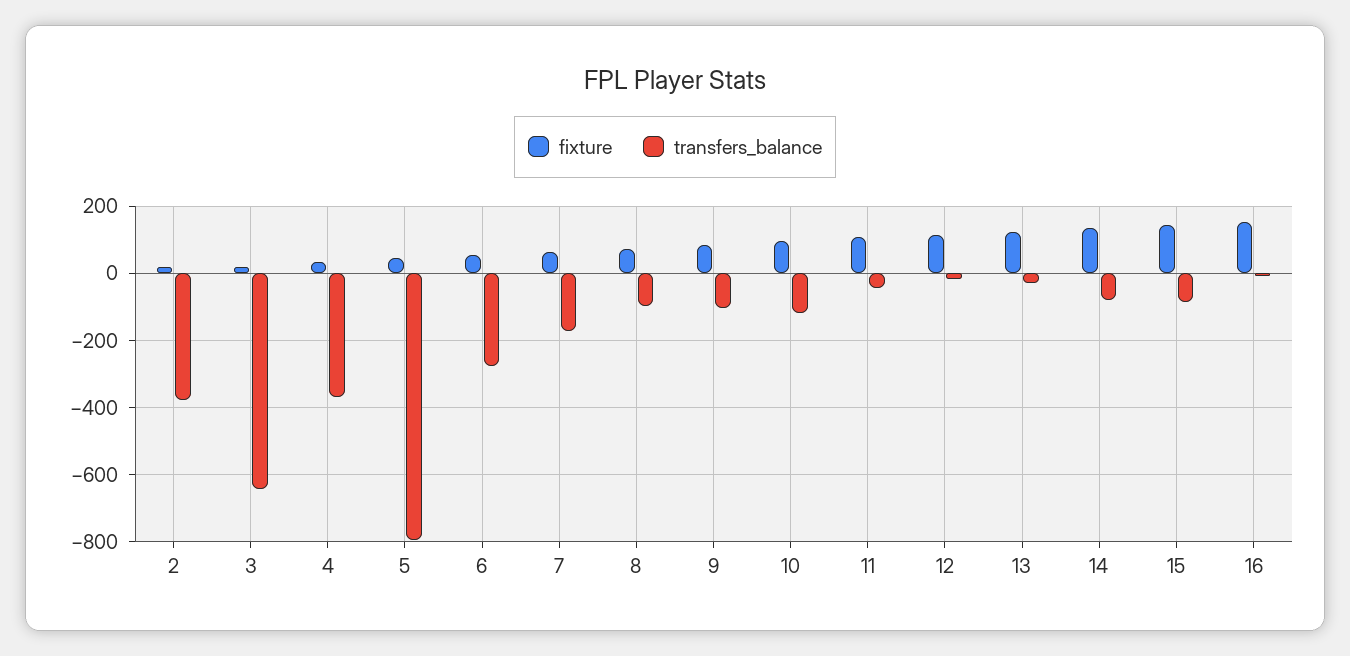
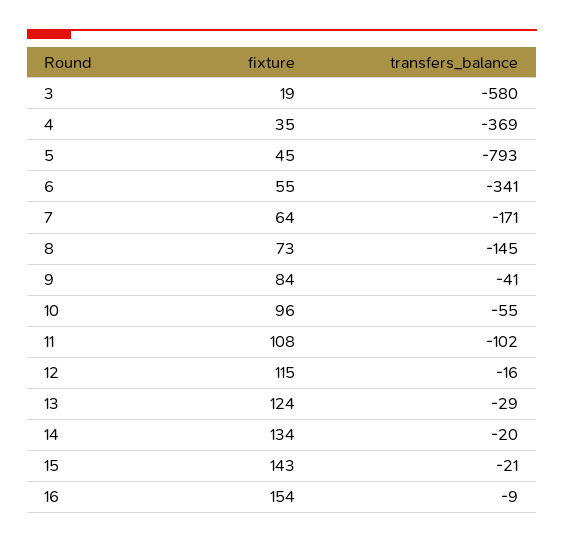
  {
    "fixture": {
-     "2": 20,
      "3": 19,
      "4": 35,
      "5": 45,
      "6": 55,
      "7": 64,
      "8": 73,
      "9": 84,
      "10": 96,
      "11": 108,
      "12": 115,
      "13": 124,
      "14": 134,
      "15": 143,
      "16": 154
    },
    "transfers_balance": {
-     "2": -380,
-     "3": -640,
+     "3": -580,
      "4": -369,
      "5": -793,
-     "6": -280,
+     "6": -341,
      "7": -171,
-     "8": -100,
+     "8": -145,
-     "9": -100,
+     "9": -41,
-     "10": -120,
+     "10": -55,
-     "11": -40,
+     "11": -102,
      "12": -16,
      "13": -29,
-     "14": -80,
+     "14": -20,
-     "15": -80,
+     "15": -21,
      "16": -9
    }
  }

